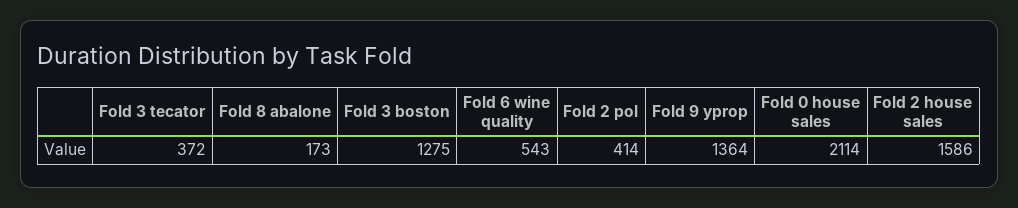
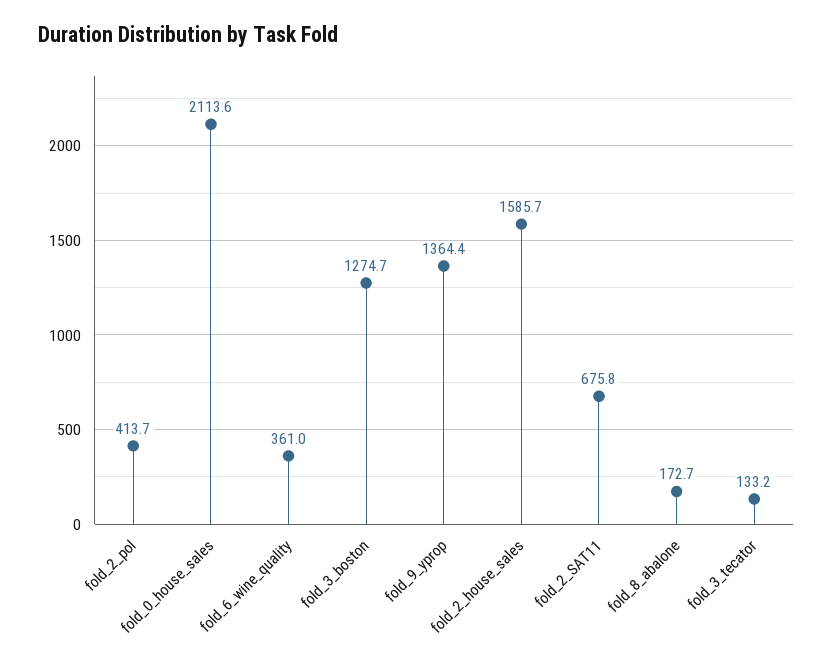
  {
-   "Fold 3 tecator": 372,
+   "Fold 3 tecator": 133.2,
    "Fold 8 abalone": 172.7,
    "Fold 3 boston": 1274.7,
-   "Fold 6 wine quality": 543,
+   "Fold 6 wine quality": 361,
    "Fold 2 pol": 413.7,
    "Fold 9 yprop": 1364.4,
    "Fold 0 house sales": 2113.6,
-   "Fold 2 house sales": 1585.7
+   "Fold 2 house sales": 1585.7,
+   "fold_2_SAT11": 675.8
  }

